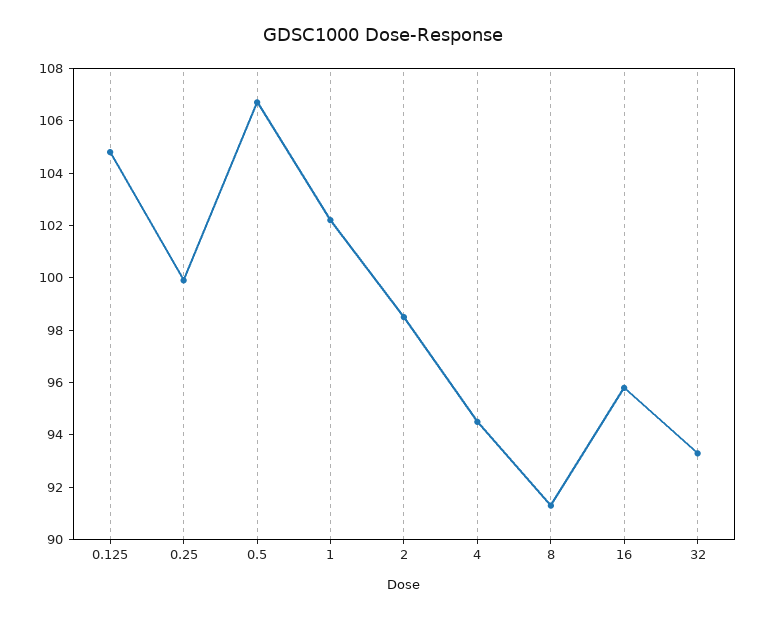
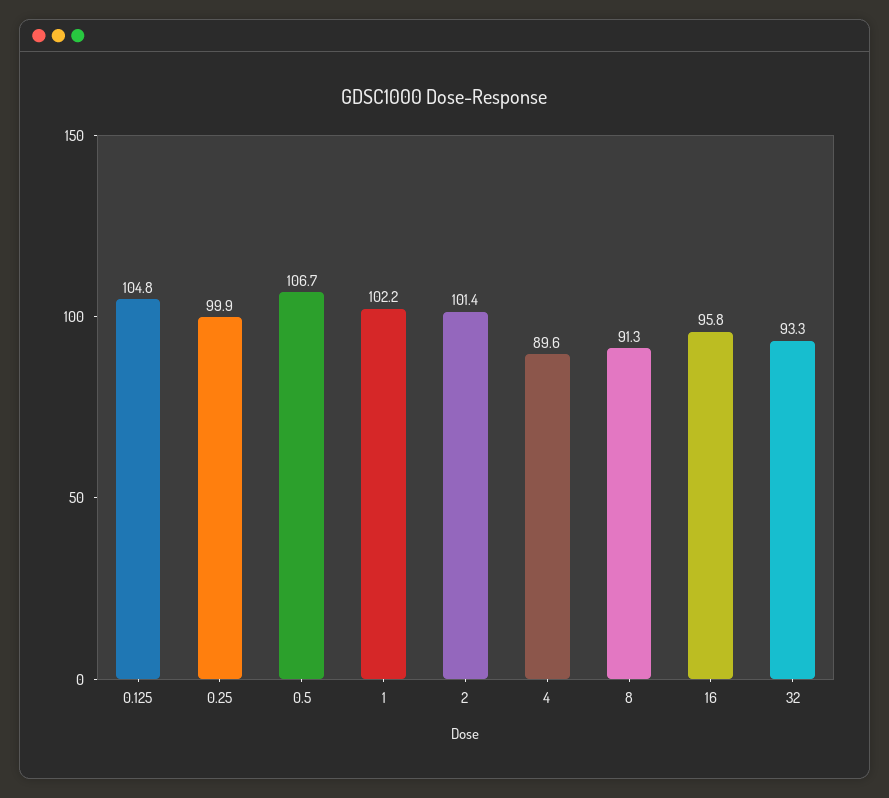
  {
    "0.125": 104.8,
    "0.25": 99.9,
    "0.5": 106.7,
    "1": 102.2,
-   "2": 98.5,
+   "2": 101.4,
-   "4": 94.5,
+   "4": 89.6,
    "8": 91.3,
    "16": 95.8,
    "32": 93.3
  }

